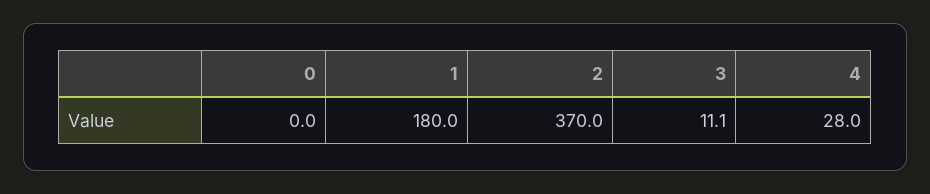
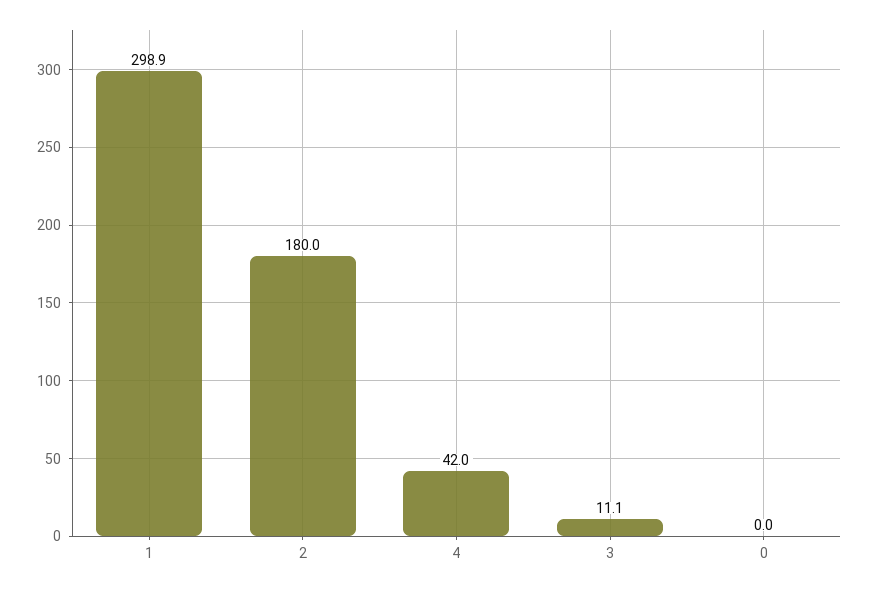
  {
    "0": 0,
-   "1": 180,
+   "1": 298.9,
-   "2": 370,
+   "2": 180,
    "3": 11.1,
-   "4": 28
+   "4": 42
  }

